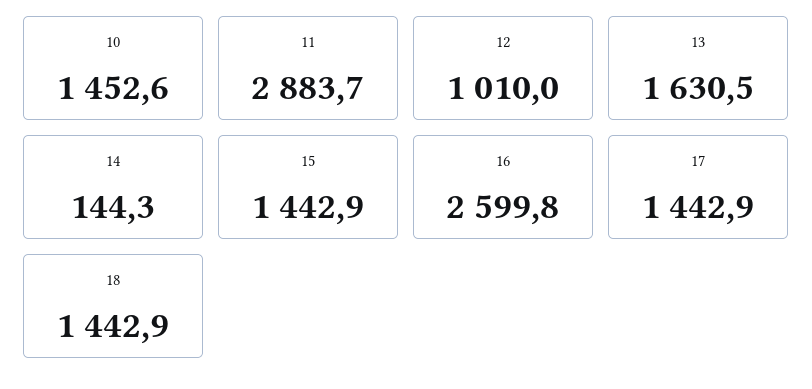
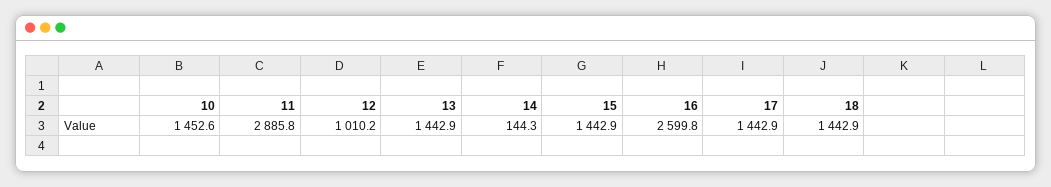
  {
    "10": 1452.6,
-   "11": 2883.7,
+   "11": 2885.8,
-   "12": 1010,
+   "12": 1010.2,
-   "13": 1630.5,
+   "13": 1442.9,
    "14": 144.3,
    "15": 1442.9,
    "16": 2599.8,
    "17": 1442.9,
    "18": 1442.9
  }

